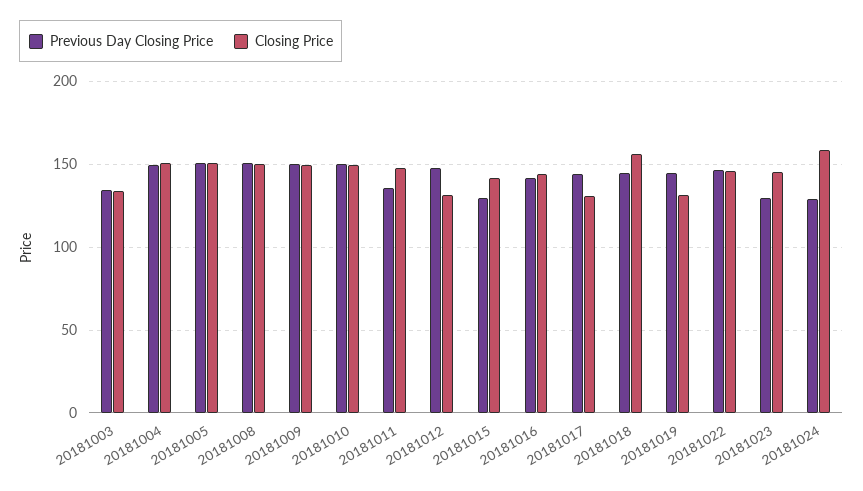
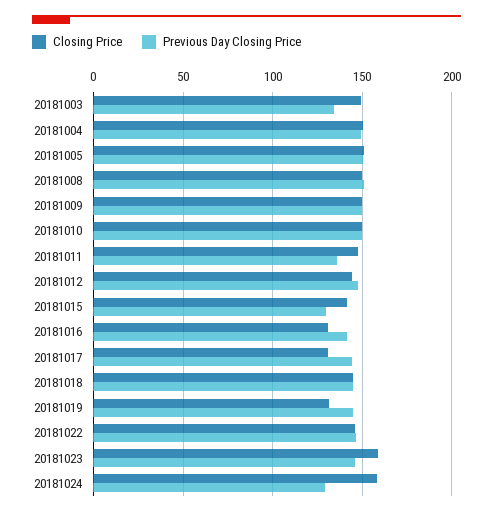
  {
    "Previous Day Closing Price": {
      "20181003": 135,
      "20181004": 150,
      "20181005": 150,
      "20181008": 150,
      "20181009": 150,
      "20181010": 150,
      "20181011": 135,
      "20181012": 150,
      "20181015": 130,
      "20181016": 140,
      "20181017": 145,
      "20181018": 145,
      "20181019": 145,
      "20181022": 145,
-     "20181023": 130,
+     "20181023": 145,
      "20181024": 130
    },
    "Closing Price": {
-     "20181003": 135,
+     "20181003": 150,
      "20181004": 150,
      "20181005": 150,
      "20181008": 150,
      "20181009": 150,
      "20181010": 150,
      "20181011": 150,
-     "20181012": 130,
+     "20181012": 145,
      "20181015": 140,
-     "20181016": 145,
+     "20181016": 130,
      "20181017": 130,
-     "20181018": 155,
+     "20181018": 145,
      "20181019": 130,
      "20181022": 145,
-     "20181023": 145,
+     "20181023": 160,
      "20181024": 160
    }
  }

